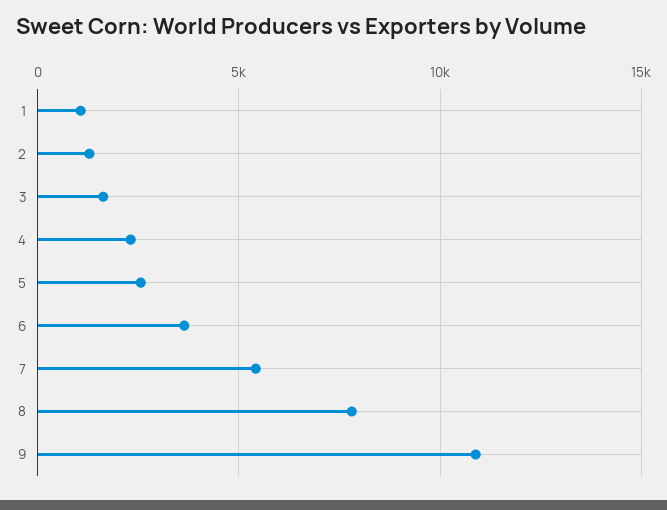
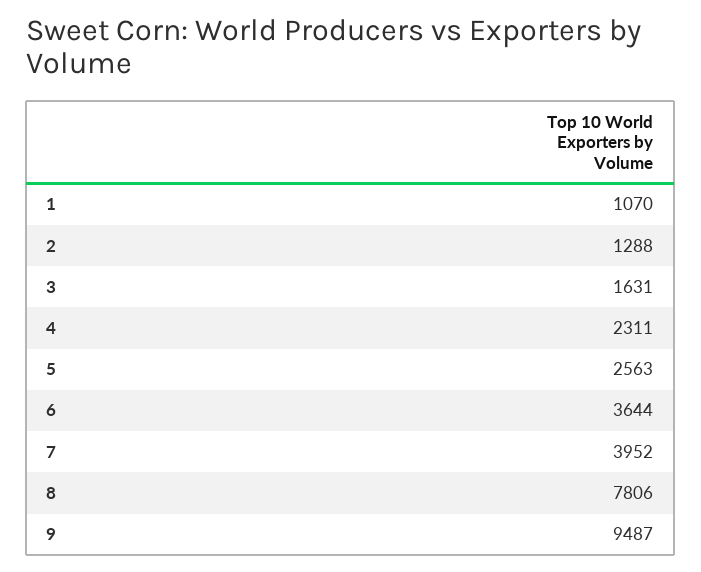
  {
    "1": 1070,
    "2": 1288,
    "3": 1631,
    "4": 2311,
    "5": 2563,
    "6": 3644,
-   "7": 5500,
+   "7": 3952,
    "8": 7806,
-   "9": 11000
+   "9": 9487
  }

